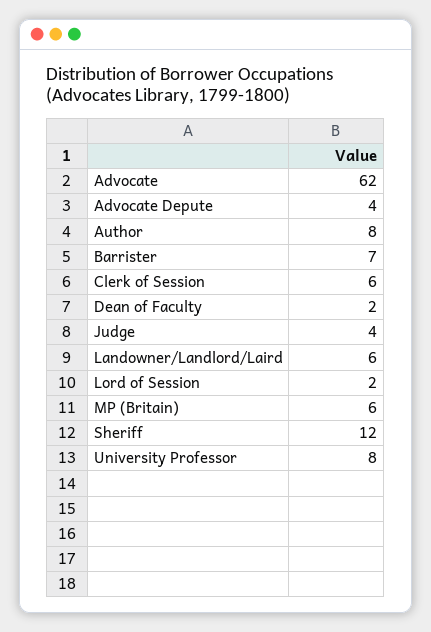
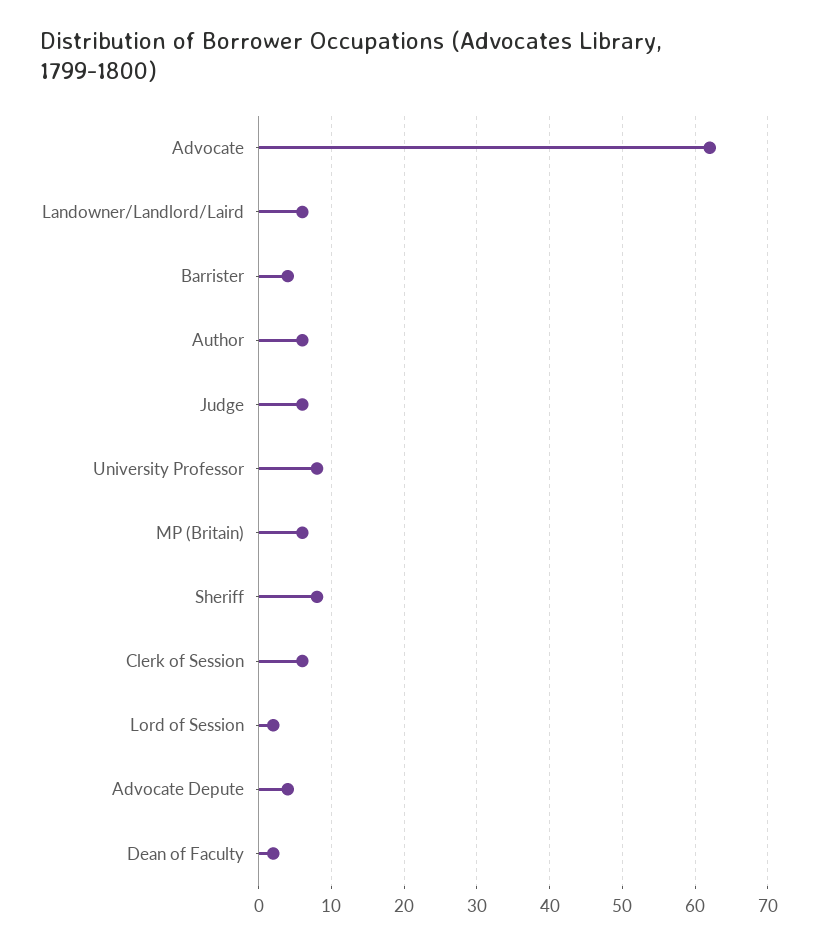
  {
    "Advocate": 62,
    "Advocate Depute": 4,
-   "Author": 8,
+   "Author": 6,
-   "Barrister": 7,
+   "Barrister": 4,
    "Clerk of Session": 6,
    "Dean of Faculty": 2,
-   "Judge": 4,
+   "Judge": 6,
    "Landowner/Landlord/Laird": 6,
    "Lord of Session": 2,
    "MP (Britain)": 6,
-   "Sheriff": 12,
+   "Sheriff": 8,
    "University Professor": 8
  }

